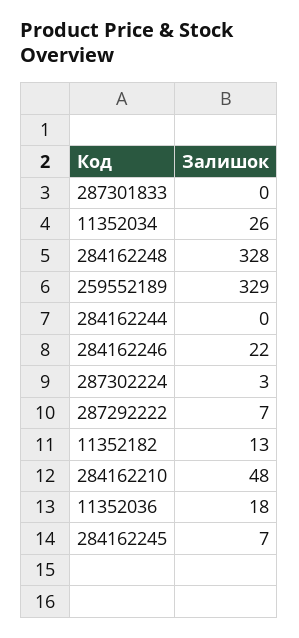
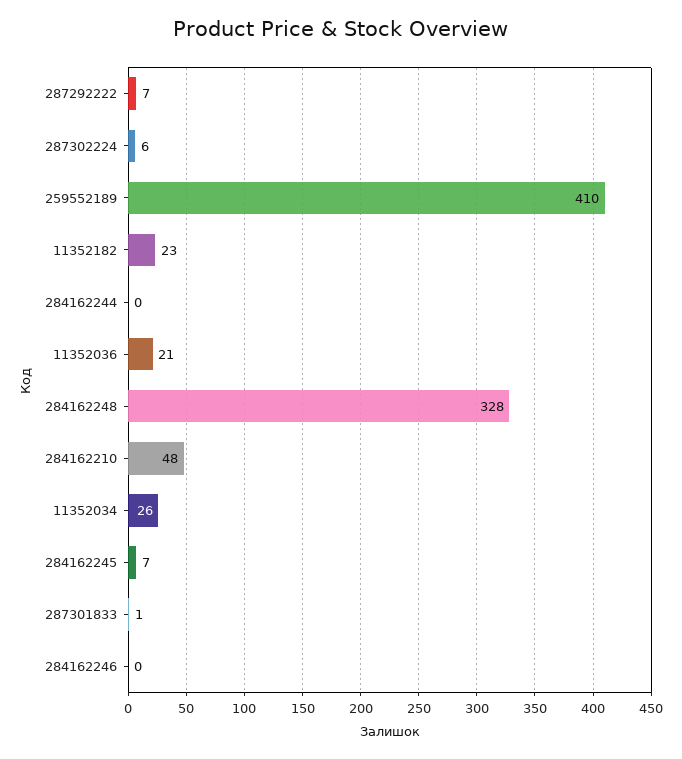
  {
-   "287301833": 0,
+   "287301833": 1,
    "11352034": 26,
    "284162248": 328,
-   "259552189": 329,
+   "259552189": 410,
    "284162244": 0,
-   "284162246": 22,
+   "284162246": 0,
-   "287302224": 3,
+   "287302224": 6,
    "287292222": 7,
-   "11352182": 13,
+   "11352182": 23,
    "284162210": 48,
-   "11352036": 18,
+   "11352036": 21,
    "284162245": 7
  }

